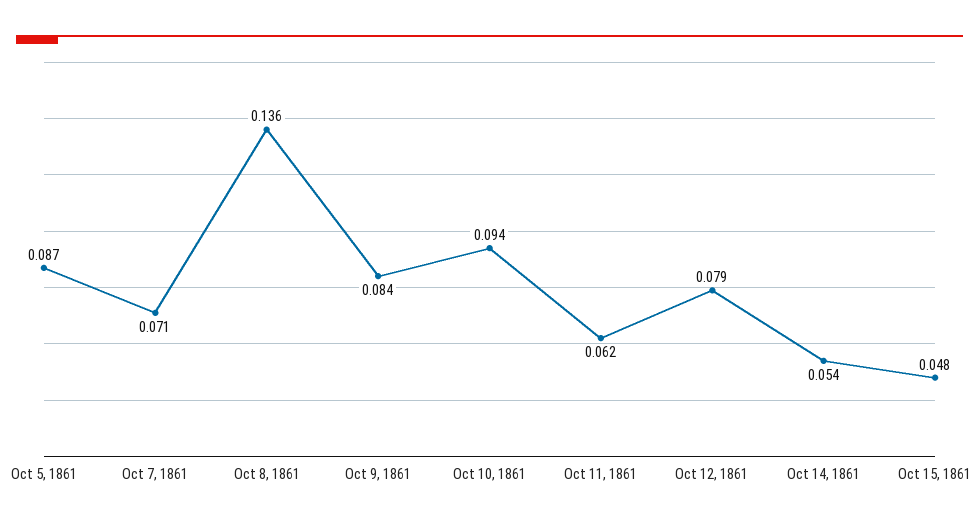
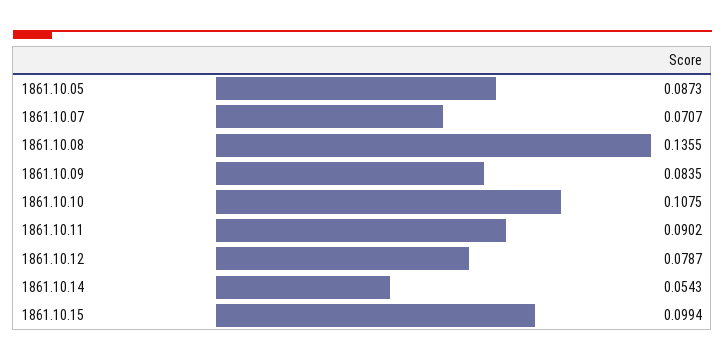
  {
    "Oct 5, 1861": 0.0873,
    "Oct 7, 1861": 0.0707,
    "Oct 8, 1861": 0.1355,
    "Oct 9, 1861": 0.0835,
-   "Oct 10, 1861": 0.094,
+   "Oct 10, 1861": 0.1075,
-   "Oct 11, 1861": 0.062,
+   "Oct 11, 1861": 0.0902,
    "Oct 12, 1861": 0.0787,
    "Oct 14, 1861": 0.0543,
-   "Oct 15, 1861": 0.048
+   "Oct 15, 1861": 0.0994
  }

